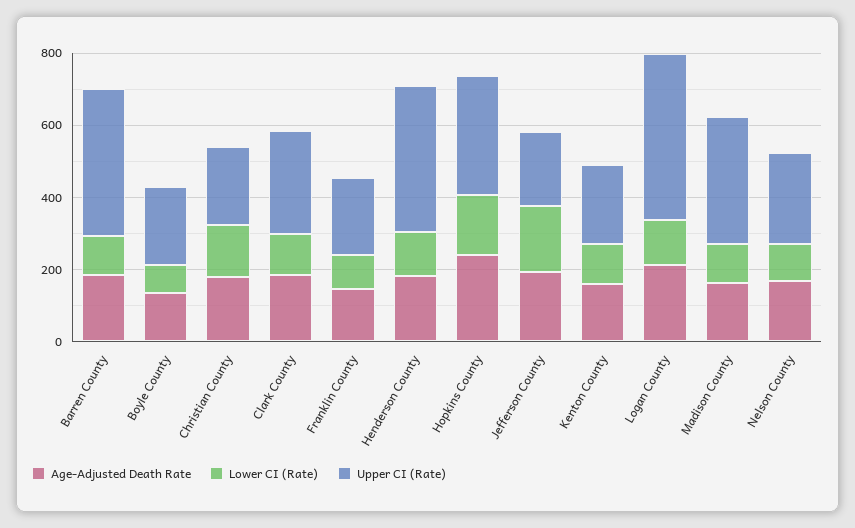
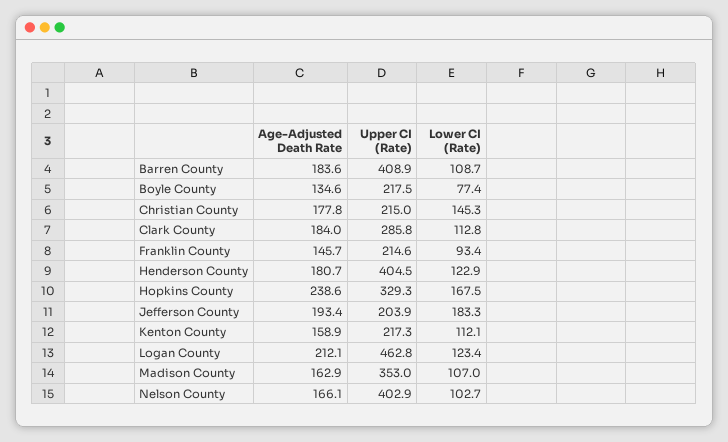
  {
    "Age-Adjusted Death Rate": {
      "Barren County": 183.6,
      "Boyle County": 134.6,
      "Christian County": 177.8,
      "Clark County": 184,
      "Franklin County": 145.7,
      "Henderson County": 180.7,
      "Hopkins County": 238.6,
      "Jefferson County": 193.4,
      "Kenton County": 158.9,
      "Logan County": 212.1,
      "Madison County": 162.9,
      "Nelson County": 166.1
    },
    "Lower CI (Rate)": {
      "Barren County": 108.7,
      "Boyle County": 77.4,
      "Christian County": 145.3,
      "Clark County": 112.8,
      "Franklin County": 93.4,
      "Henderson County": 122.9,
      "Hopkins County": 167.5,
      "Jefferson County": 183.3,
      "Kenton County": 112.1,
      "Logan County": 123.4,
      "Madison County": 107,
      "Nelson County": 102.7
    },
    "Upper CI (Rate)": {
      "Barren County": 408.9,
      "Boyle County": 217.5,
      "Christian County": 215,
      "Clark County": 285.8,
      "Franklin County": 214.6,
      "Henderson County": 404.5,
      "Hopkins County": 329.3,
      "Jefferson County": 203.9,
      "Kenton County": 217.3,
      "Logan County": 462.8,
      "Madison County": 353,
-     "Nelson County": 250
+     "Nelson County": 402.9
    }
  }

